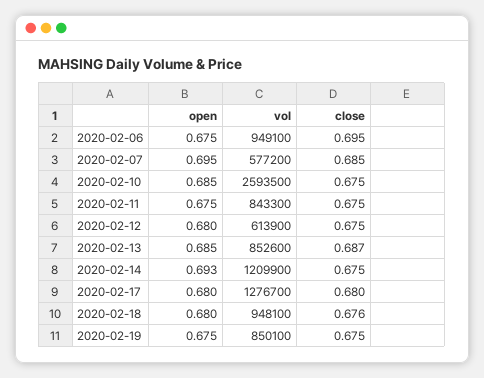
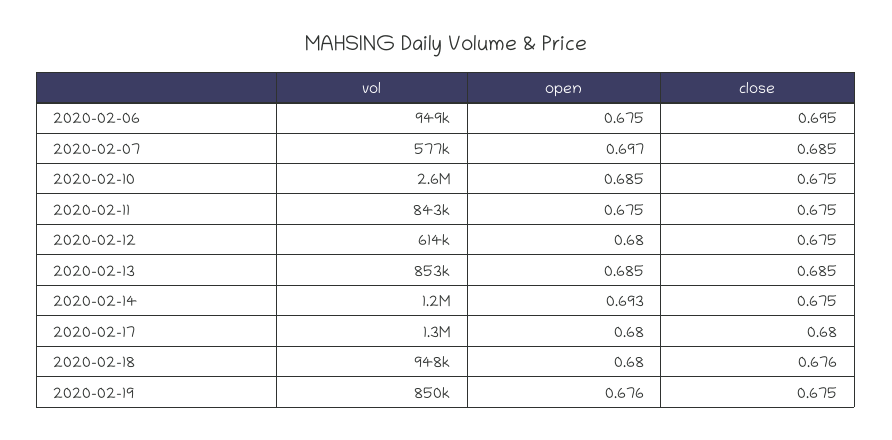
  {
    "open": {
      "2020-02-06": 0.675,
-     "2020-02-07": 0.695,
+     "2020-02-07": 0.697,
      "2020-02-10": 0.685,
      "2020-02-11": 0.675,
      "2020-02-12": 0.68,
      "2020-02-13": 0.685,
      "2020-02-14": 0.693,
      "2020-02-17": 0.68,
      "2020-02-18": 0.68,
-     "2020-02-19": 0.675
+     "2020-02-19": 0.676
    },
    "vol": {
      "2020-02-06": 949100,
      "2020-02-07": 577200,
      "2020-02-10": 2593500,
      "2020-02-11": 843300,
      "2020-02-12": 613900,
      "2020-02-13": 852600,
      "2020-02-14": 1209900,
      "2020-02-17": 1276700,
      "2020-02-18": 948100,
      "2020-02-19": 850100
    },
    "close": {
      "2020-02-06": 0.695,
      "2020-02-07": 0.685,
      "2020-02-10": 0.675,
      "2020-02-11": 0.675,
      "2020-02-12": 0.675,
-     "2020-02-13": 0.687,
+     "2020-02-13": 0.685,
      "2020-02-14": 0.675,
      "2020-02-17": 0.68,
      "2020-02-18": 0.676,
      "2020-02-19": 0.675
    }
  }

